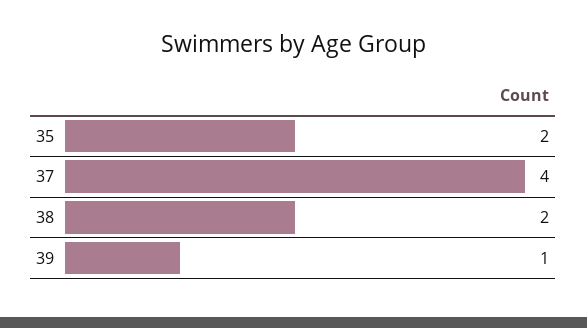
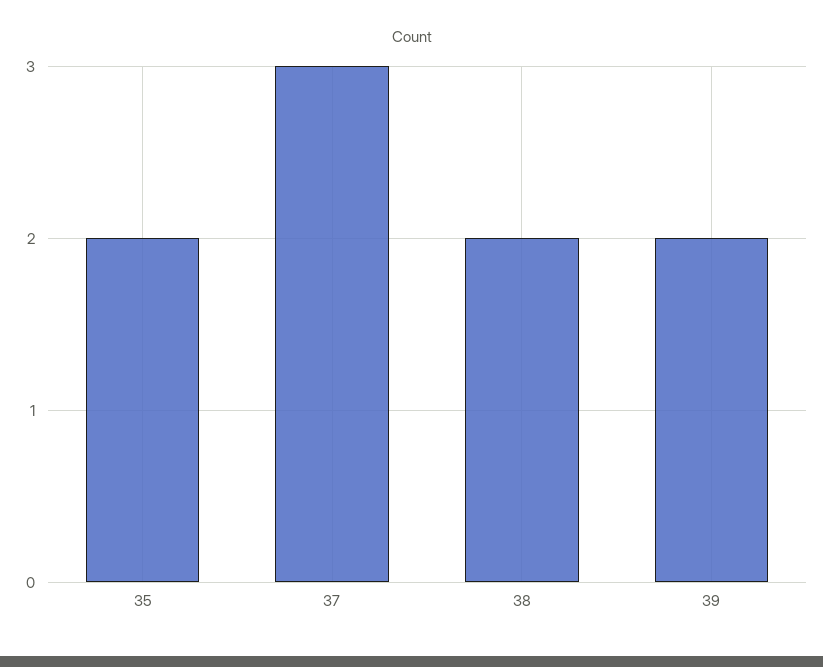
  {
    "35": 2,
-   "37": 4,
+   "37": 3,
    "38": 2,
-   "39": 1
+   "39": 2
  }

